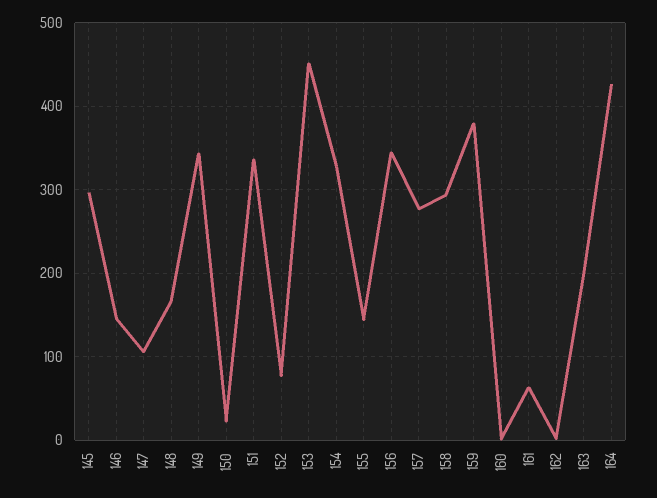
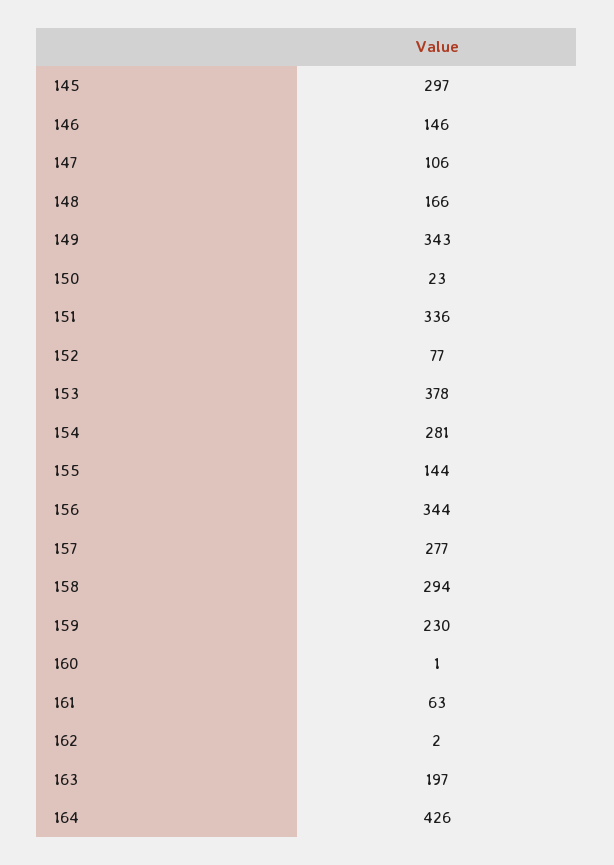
  {
    "145": 297,
    "146": 146,
    "147": 106,
    "148": 166,
    "149": 343,
    "150": 23,
    "151": 336,
    "152": 77,
-   "153": 450,
+   "153": 378,
-   "154": 330,
+   "154": 281,
    "155": 144,
    "156": 344,
    "157": 277,
    "158": 294,
-   "159": 380,
+   "159": 230,
    "160": 1,
    "161": 63,
    "162": 2,
    "163": 197,
    "164": 426
  }

